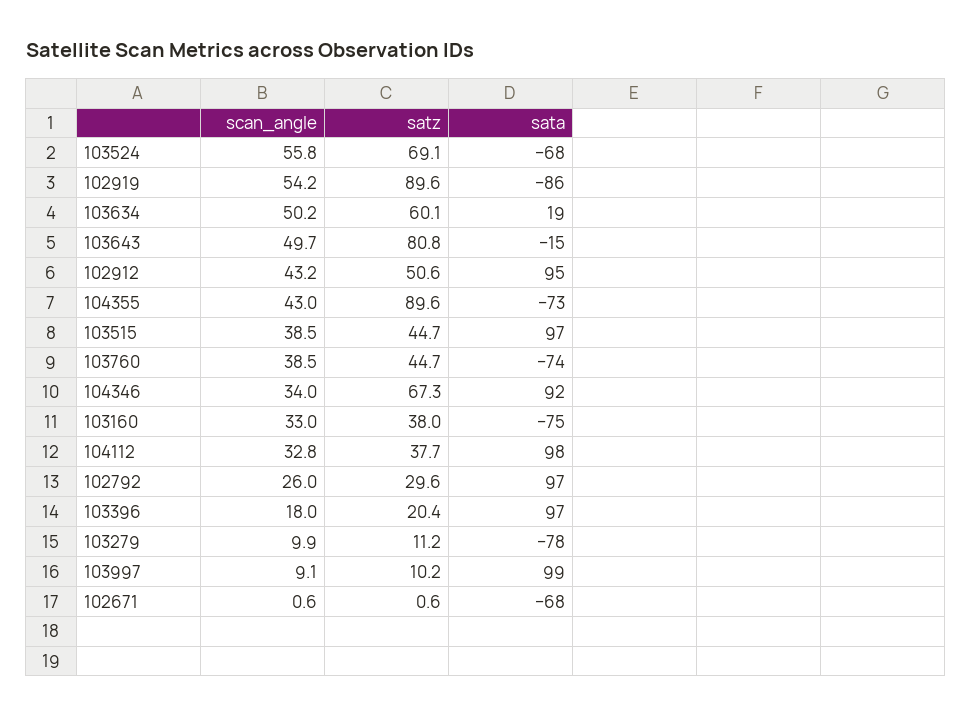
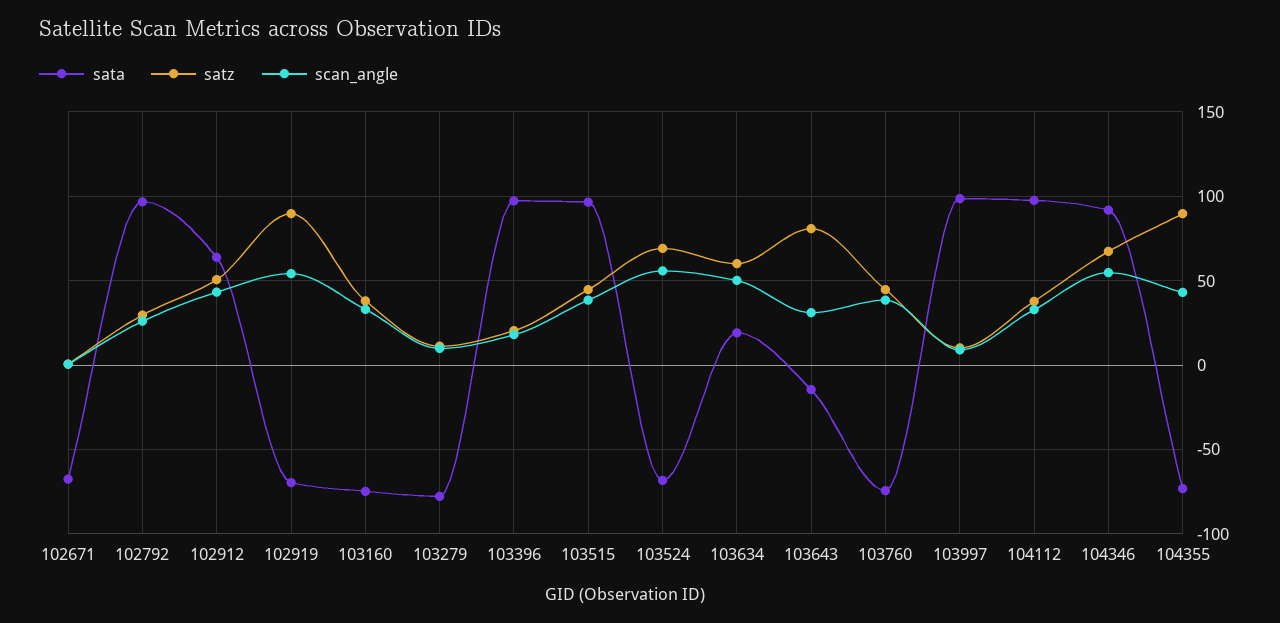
  {
    "scan_angle": {
      "103524": 55.8,
      "102919": 54.2,
      "103634": 50.2,
-     "103643": 49.7,
+     "103643": 30,
      "102912": 43.2,
      "104355": 43,
      "103515": 38.5,
      "103760": 38.5,
-     "104346": 34,
+     "104346": 55,
      "103160": 33,
      "104112": 32.8,
      "102792": 26,
      "103396": 18,
      "103279": 9.9,
      "103997": 9.1,
      "102671": 0.6
    },
    "satz": {
      "103524": 69.1,
      "102919": 89.6,
      "103634": 60.1,
      "103643": 80.8,
      "102912": 50.6,
      "104355": 89.6,
      "103515": 44.7,
      "103760": 44.7,
      "104346": 67.3,
      "103160": 38,
      "104112": 37.7,
      "102792": 29.6,
      "103396": 20.4,
      "103279": 11.2,
      "103997": 10.2,
      "102671": 0.6
    },
    "sata": {
      "103524": -68,
-     "102919": -86,
+     "102919": -70,
      "103634": 19,
      "103643": -15,
-     "102912": 95,
+     "102912": 65,
      "104355": -73,
      "103515": 97,
      "103760": -74,
      "104346": 92,
      "103160": -75,
      "104112": 98,
      "102792": 97,
      "103396": 97,
      "103279": -78,
      "103997": 99,
      "102671": -68
    }
  }

